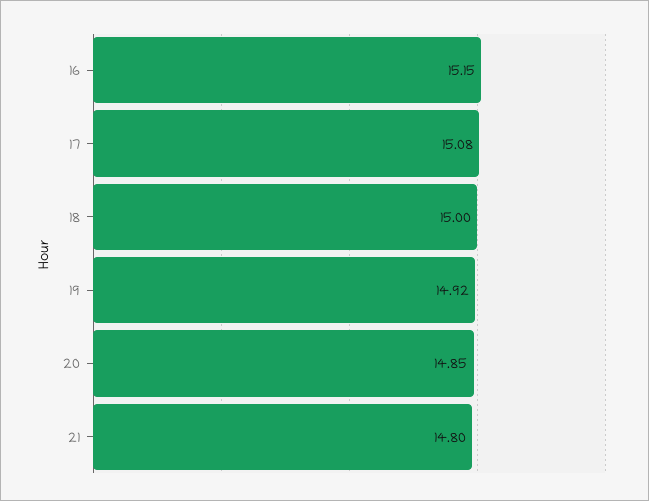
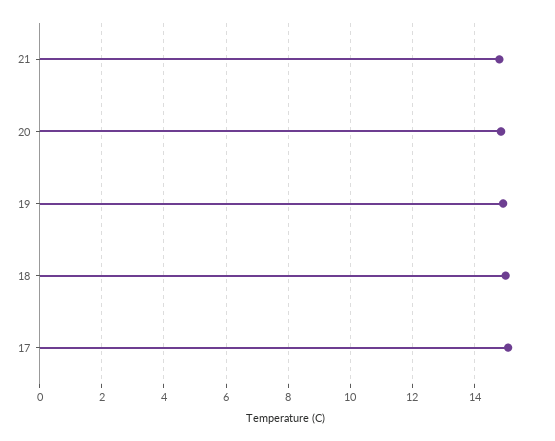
  {
-   "16": 15.15,
    "17": 15.08,
    "18": 15,
    "19": 14.92,
    "20": 14.85,
    "21": 14.8
  }

